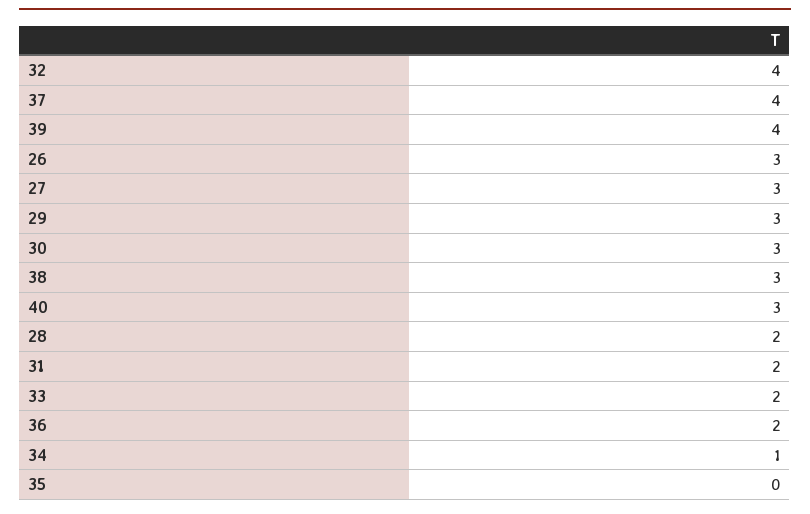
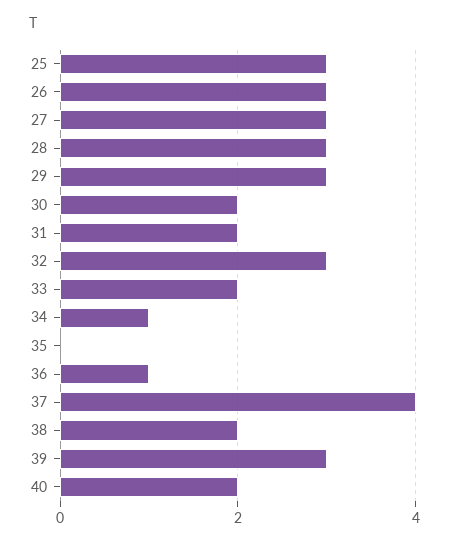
  {
-   "32": 4,
+   "32": 3,
    "37": 4,
-   "39": 4,
+   "39": 3,
    "26": 3,
    "27": 3,
    "29": 3,
-   "30": 3,
+   "30": 2,
-   "38": 3,
+   "38": 2,
-   "40": 3,
+   "40": 2,
-   "28": 2,
+   "28": 3,
    "31": 2,
    "33": 2,
-   "36": 2,
+   "36": 1,
    "34": 1,
-   "35": 0
+   "35": 0,
+   "25": 3
  }

